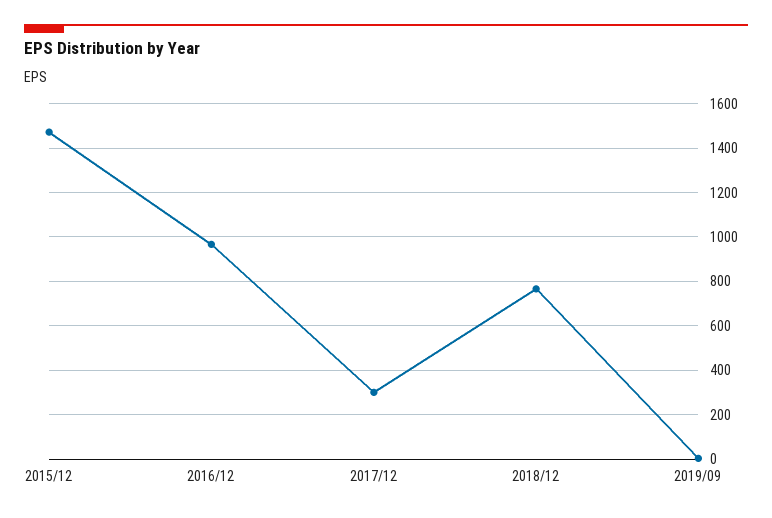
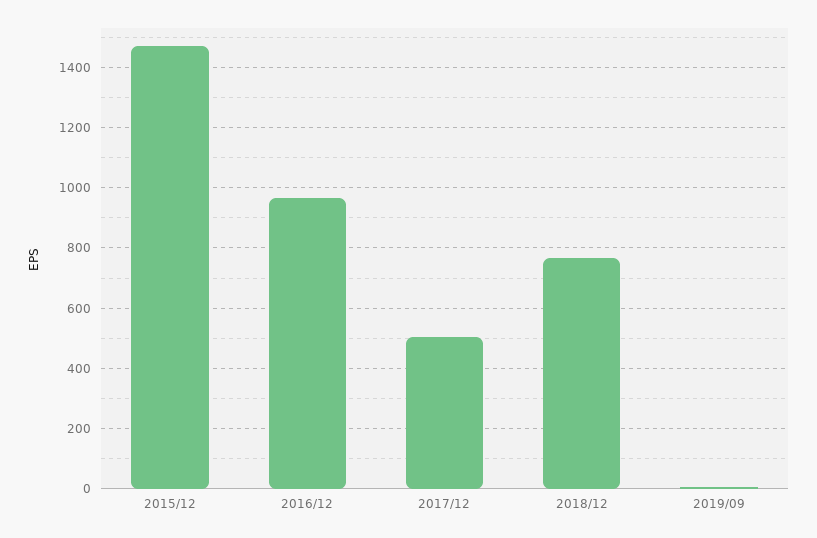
  {
    "2015/12": 1480,
    "2016/12": 960,
-   "2017/12": 300,
+   "2017/12": 500,
    "2018/12": 760,
    "2019/09": 0
  }

